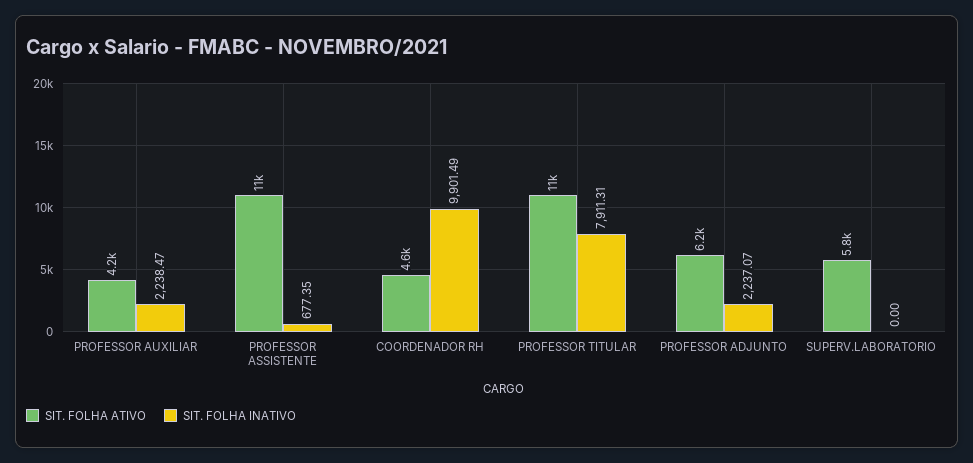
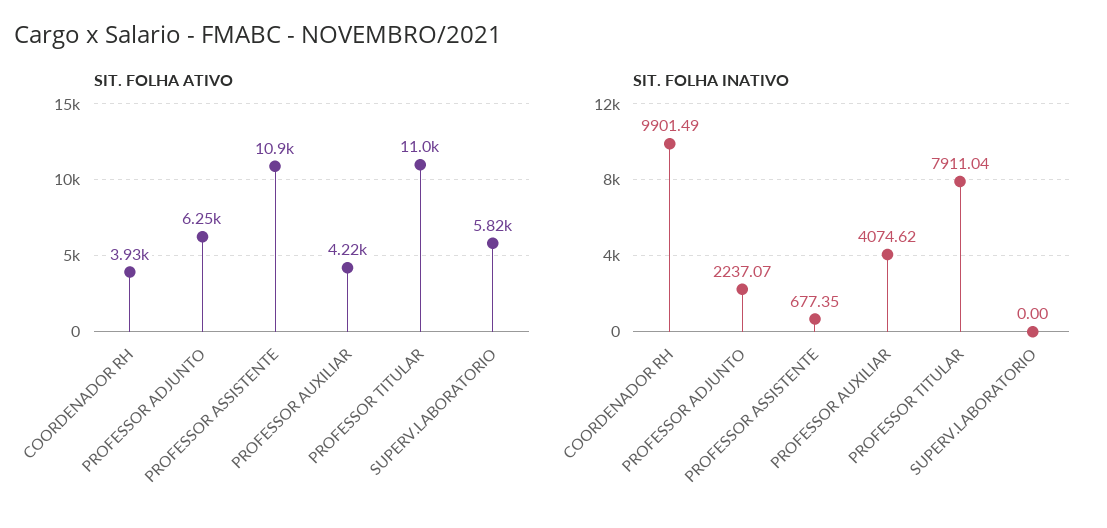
  {
    "SIT. FOLHA ATIVO": {
      "PROFESSOR AUXILIAR": 4220,
      "PROFESSOR ASSISTENTE": 10900,
-     "COORDENADOR RH": 4600,
+     "COORDENADOR RH": 3930,
      "PROFESSOR TITULAR": 11000,
      "PROFESSOR ADJUNTO": 6250,
      "SUPERV.LABORATORIO": 5820
    },
    "SIT. FOLHA INATIVO": {
-     "PROFESSOR AUXILIAR": 2238.47,
+     "PROFESSOR AUXILIAR": 4074.62,
      "PROFESSOR ASSISTENTE": 677.35,
      "COORDENADOR RH": 9901.49,
-     "PROFESSOR TITULAR": 7911.31,
+     "PROFESSOR TITULAR": 7911.04,
      "PROFESSOR ADJUNTO": 2237.07,
      "SUPERV.LABORATORIO": 0
    }
  }

